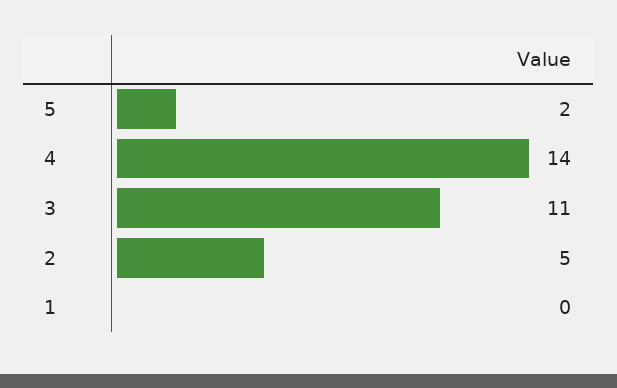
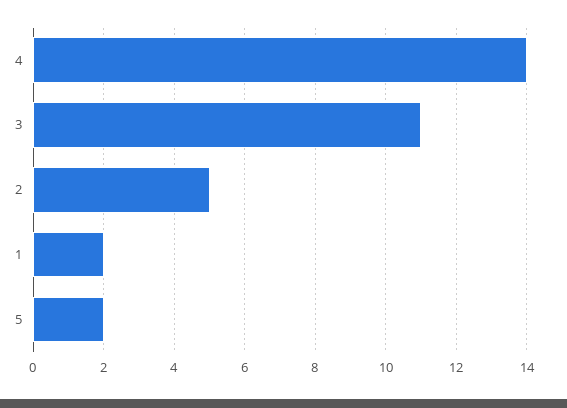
  {
    "5": 2,
    "4": 14,
    "3": 11,
    "2": 5,
-   "1": 0
+   "1": 2
  }

